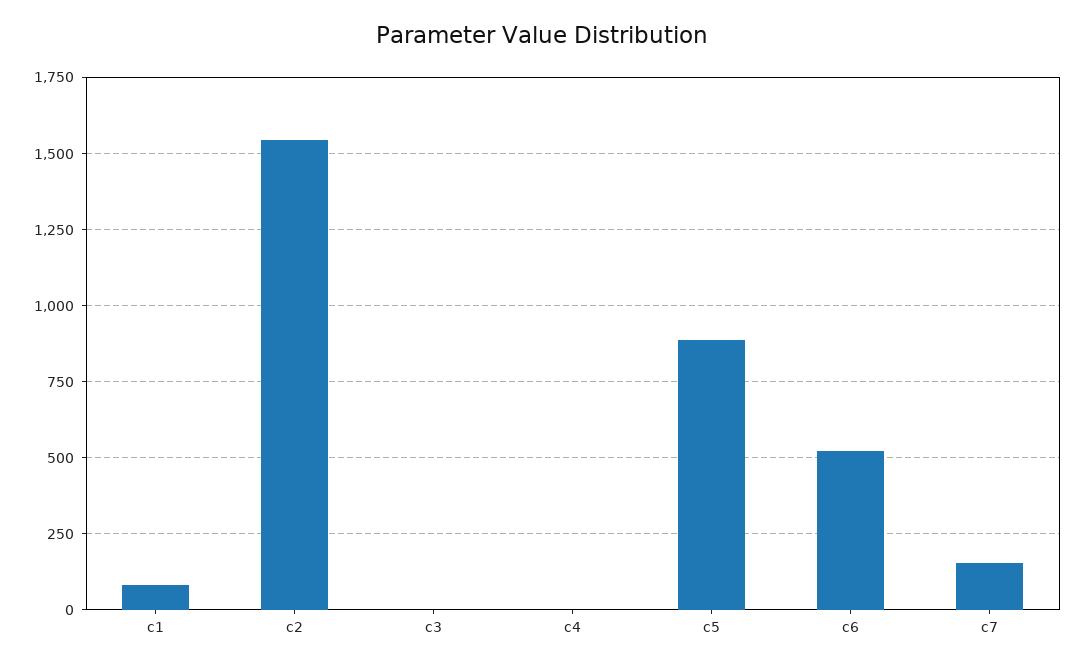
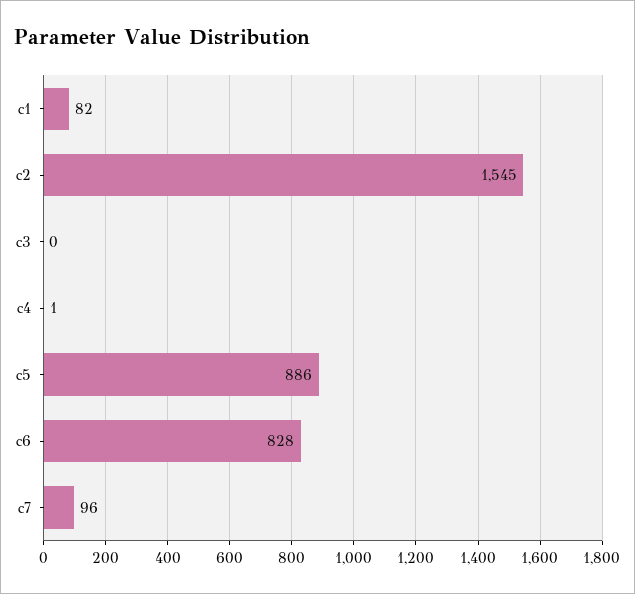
  {
    "c1": 82,
    "c2": 1545,
    "c3": 0,
    "c4": 1,
    "c5": 886,
-   "c6": 525,
+   "c6": 828,
-   "c7": 150
+   "c7": 96
  }

